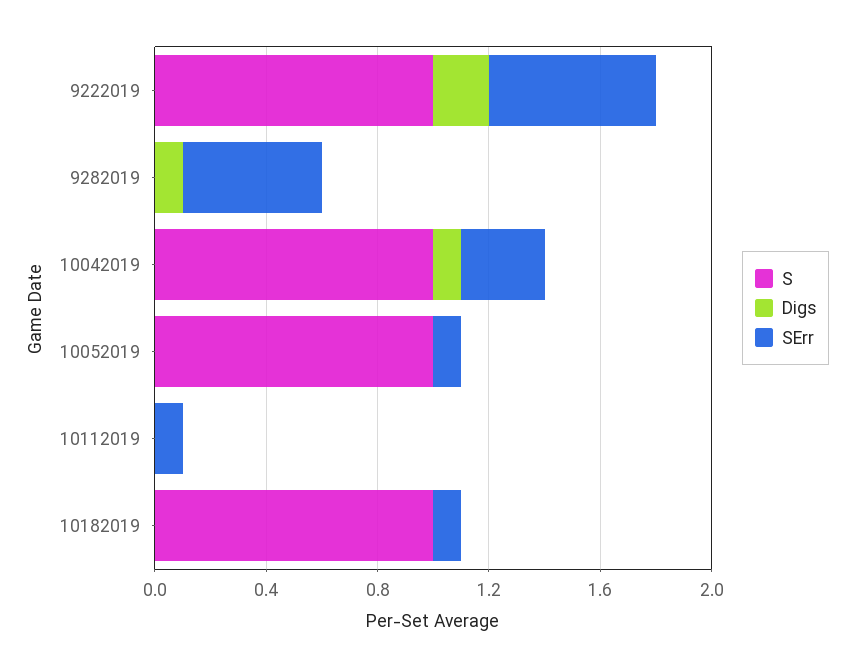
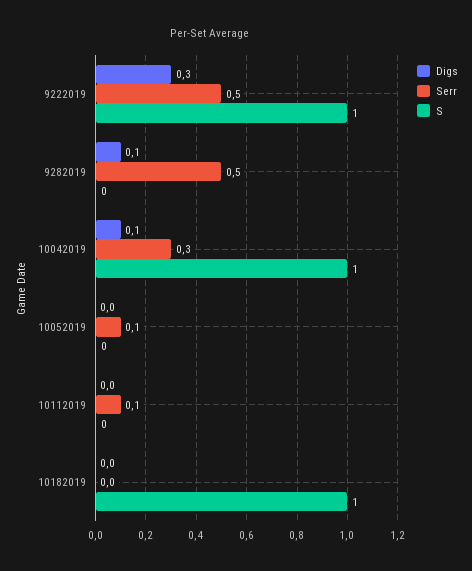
  {
    "S": {
      "9222019": 1,
      "9282019": 0,
      "10042019": 1,
-     "10052019": 1,
+     "10052019": 0,
      "10112019": 0,
      "10182019": 1
    },
    "Digs": {
-     "9222019": 0.2,
+     "9222019": 0.3,
      "9282019": 0.1,
      "10042019": 0.1,
      "10052019": 0,
      "10112019": 0,
      "10182019": 0
    },
    "SErr": {
-     "9222019": 0.6,
+     "9222019": 0.5,
      "9282019": 0.5,
      "10042019": 0.3,
      "10052019": 0.1,
      "10112019": 0.1,
-     "10182019": 0.1
+     "10182019": 0
    }
  }

